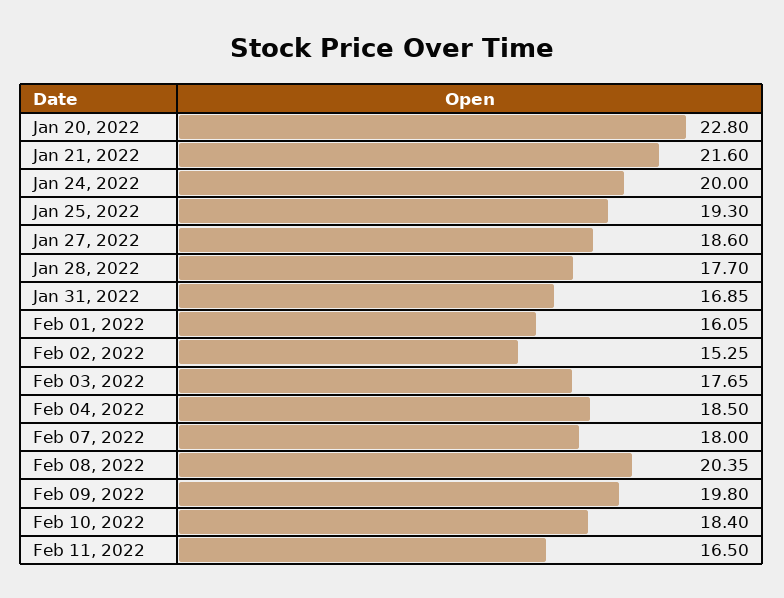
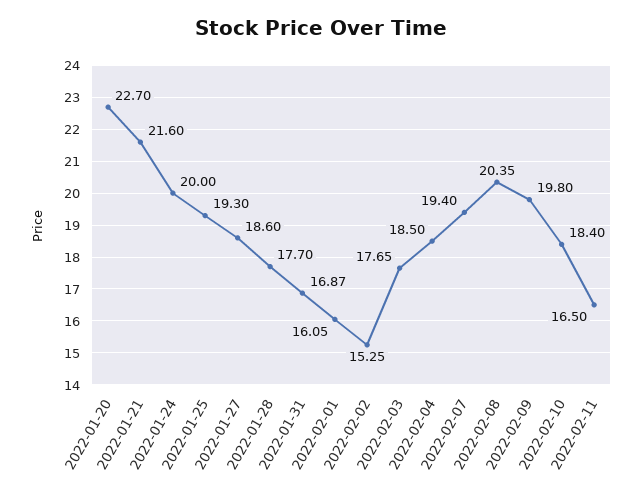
  {
-   "Jan 20, 2022": 22.8,
+   "Jan 20, 2022": 22.7,
    "Jan 21, 2022": 21.6,
    "Jan 24, 2022": 20,
    "Jan 25, 2022": 19.3,
    "Jan 27, 2022": 18.6,
    "Jan 28, 2022": 17.7,
-   "Jan 31, 2022": 16.85,
+   "Jan 31, 2022": 16.87,
    "Feb 01, 2022": 16.05,
    "Feb 02, 2022": 15.25,
    "Feb 03, 2022": 17.65,
    "Feb 04, 2022": 18.5,
-   "Feb 07, 2022": 18,
+   "Feb 07, 2022": 19.4,
    "Feb 08, 2022": 20.35,
    "Feb 09, 2022": 19.8,
    "Feb 10, 2022": 18.4,
    "Feb 11, 2022": 16.5
  }

